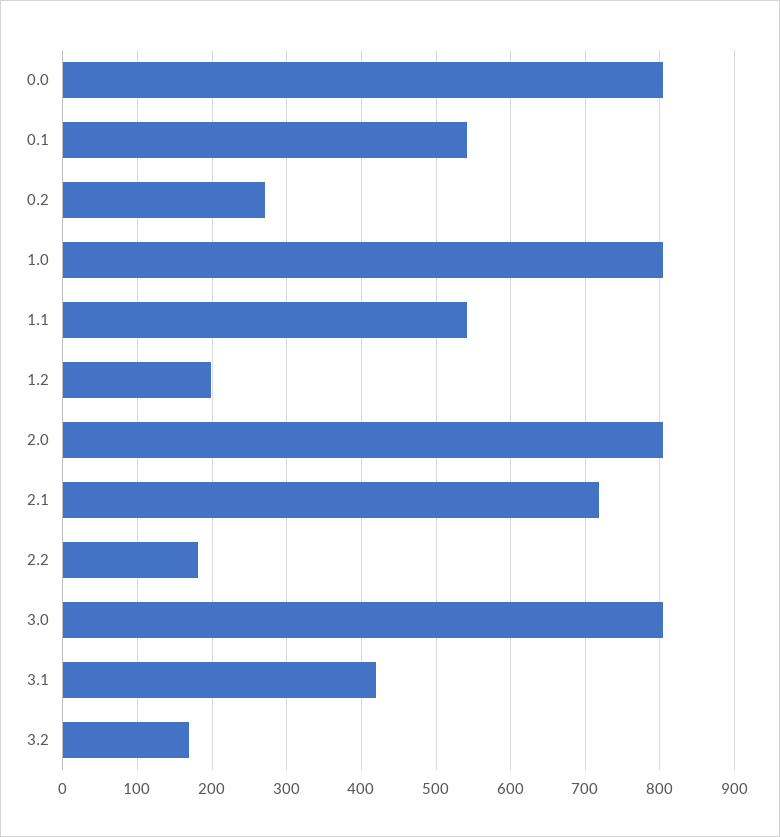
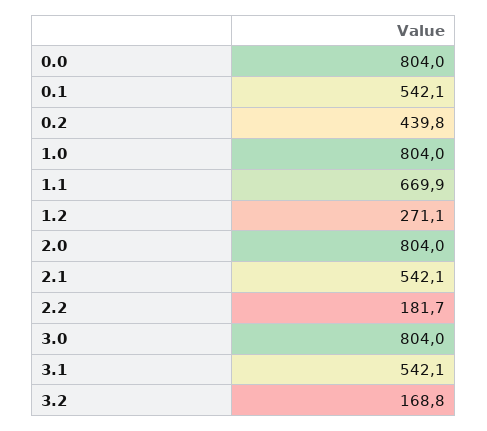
  {
    "0.0": 804,
    "0.1": 542.1,
-   "0.2": 270,
+   "0.2": 439.8,
    "1.0": 804,
-   "1.1": 540,
+   "1.1": 669.9,
-   "1.2": 200,
+   "1.2": 271.1,
    "2.0": 804,
-   "2.1": 720,
+   "2.1": 542.1,
    "2.2": 181.7,
    "3.0": 804,
-   "3.1": 420,
+   "3.1": 542.1,
    "3.2": 168.8
  }

